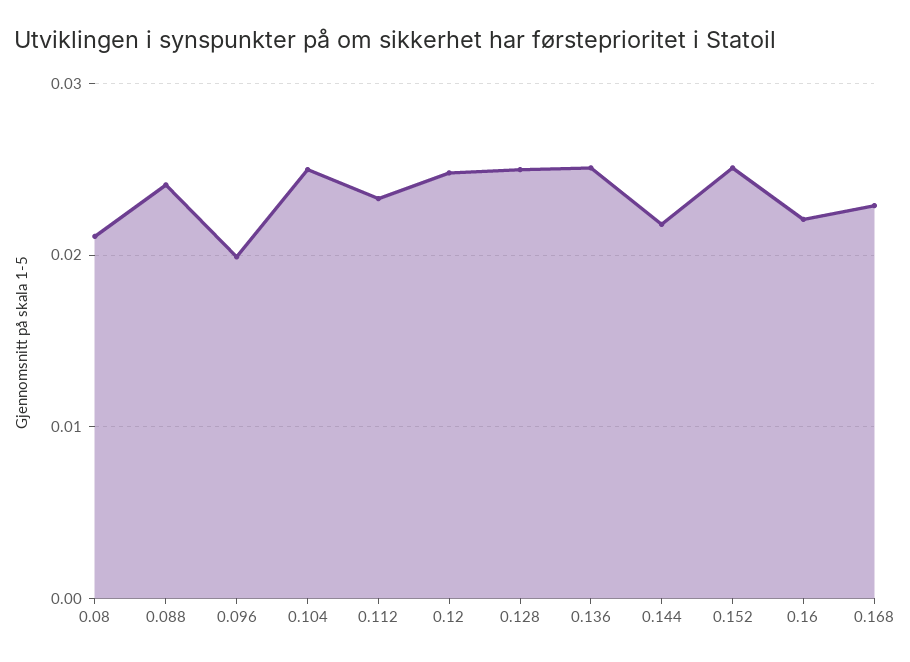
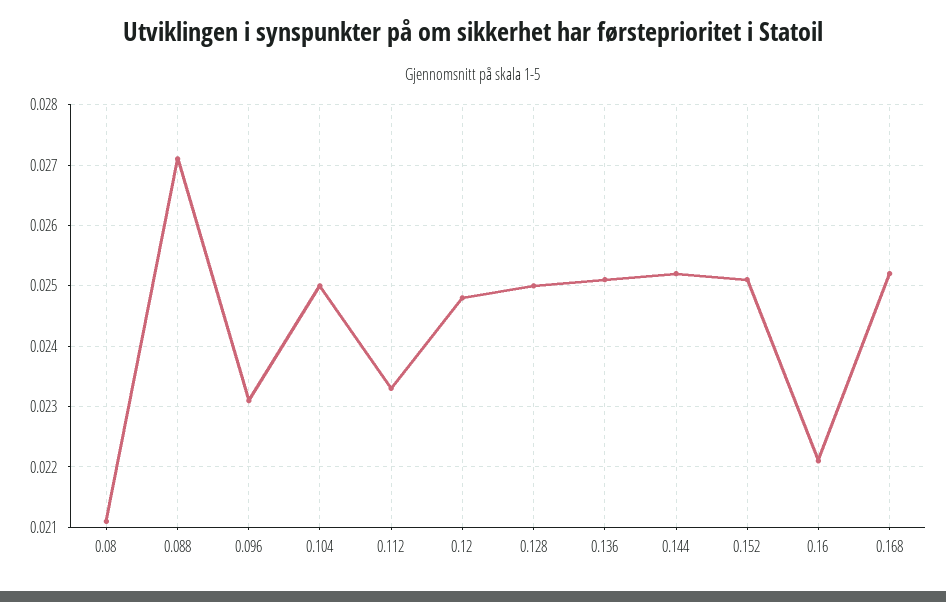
  {
    "0.08": 0.0211,
-   "0.088": 0.024,
+   "0.088": 0.0271,
-   "0.096": 0.02,
+   "0.096": 0.0231,
    "0.104": 0.025,
    "0.112": 0.0233,
    "0.12": 0.0248,
    "0.128": 0.025,
    "0.136": 0.0251,
-   "0.144": 0.022,
+   "0.144": 0.0252,
    "0.152": 0.0251,
    "0.16": 0.0221,
-   "0.168": 0.023
+   "0.168": 0.0252
  }

